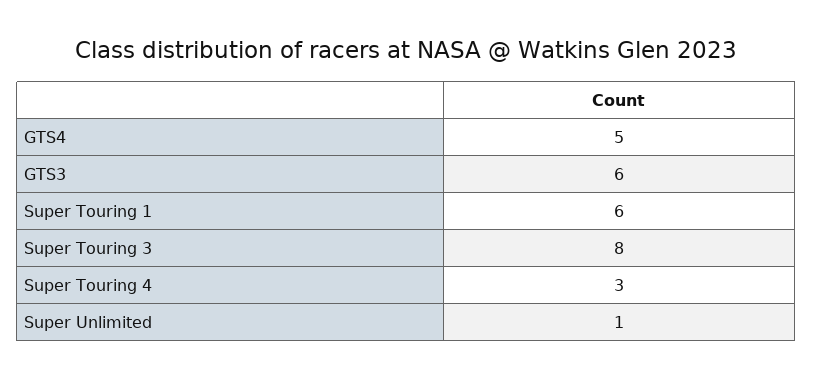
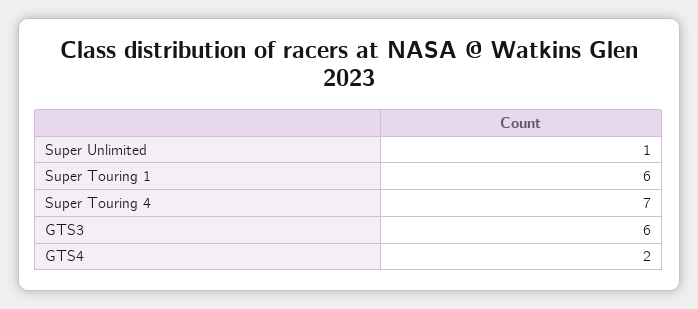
  {
-   "GTS4": 5,
+   "GTS4": 2,
    "GTS3": 6,
    "Super Touring 1": 6,
-   "Super Touring 3": 8,
-   "Super Touring 4": 3,
+   "Super Touring 4": 7,
    "Super Unlimited": 1
  }

